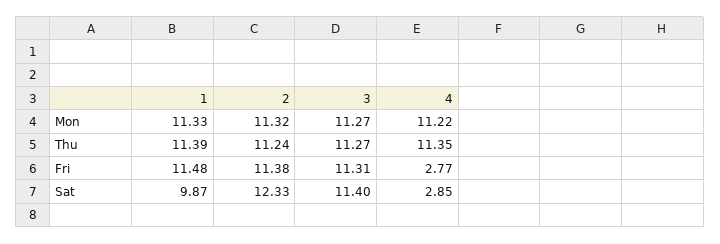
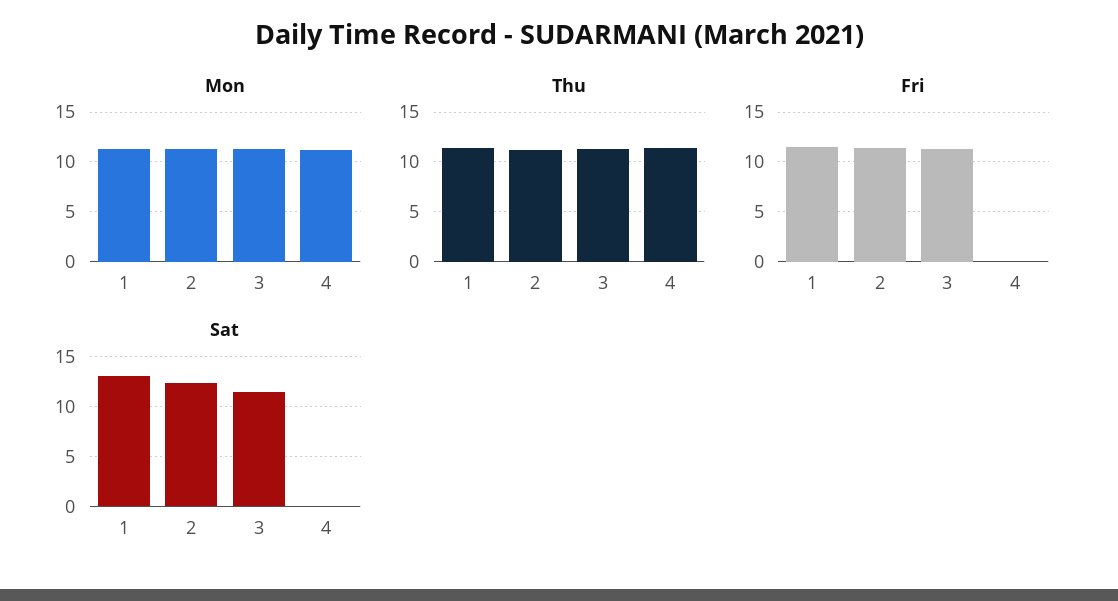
  {
    "Mon": {
      "1": 11.33,
      "2": 11.32,
      "3": 11.27,
      "4": 11.22
    },
    "Thu": {
      "1": 11.39,
      "2": 11.24,
      "3": 11.27,
      "4": 11.35
    },
    "Fri": {
      "1": 11.48,
      "2": 11.38,
      "3": 11.31,
-     "4": 2.77
+     "4": 0
    },
    "Sat": {
-     "1": 9.87,
+     "1": 13,
      "2": 12.33,
      "3": 11.4,
-     "4": 2.85
+     "4": 0
    }
  }

